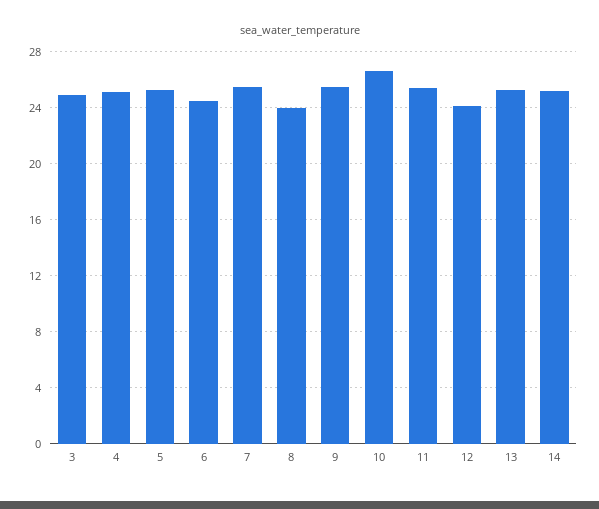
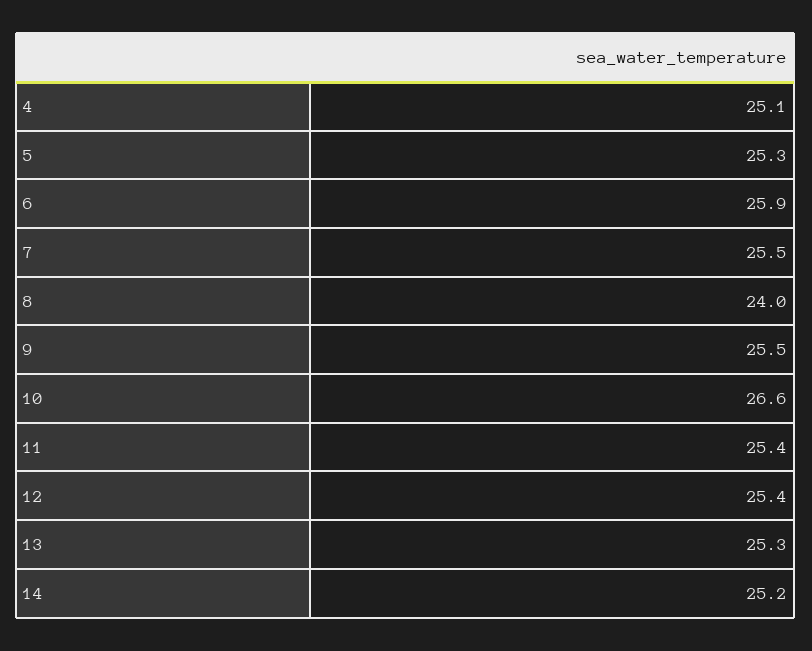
  {
-   "3": 25,
    "4": 25.1,
    "5": 25.3,
-   "6": 24.5,
+   "6": 25.9,
    "7": 25.5,
    "8": 24,
    "9": 25.5,
    "10": 26.6,
    "11": 25.4,
-   "12": 24,
+   "12": 25.4,
    "13": 25.3,
    "14": 25.2
  }

